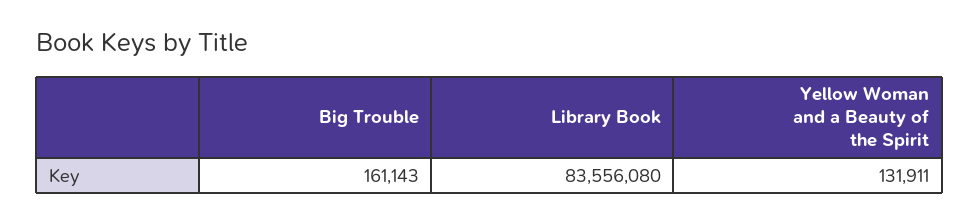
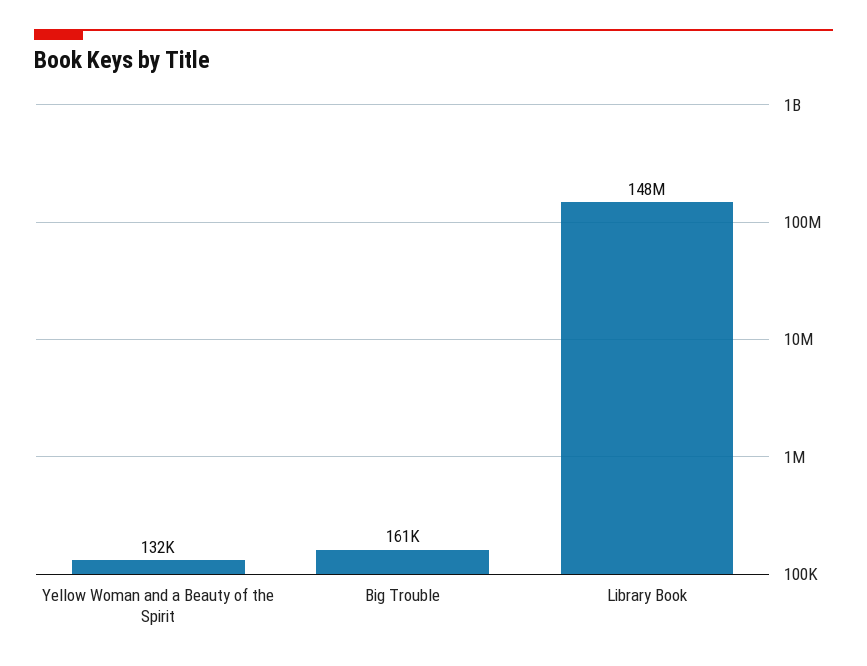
  {
    "Big Trouble": 161143,
-   "Library Book": 83556080,
+   "Library Book": 148000000,
    "Yellow Woman and a Beauty of the Spirit": 131911
  }

